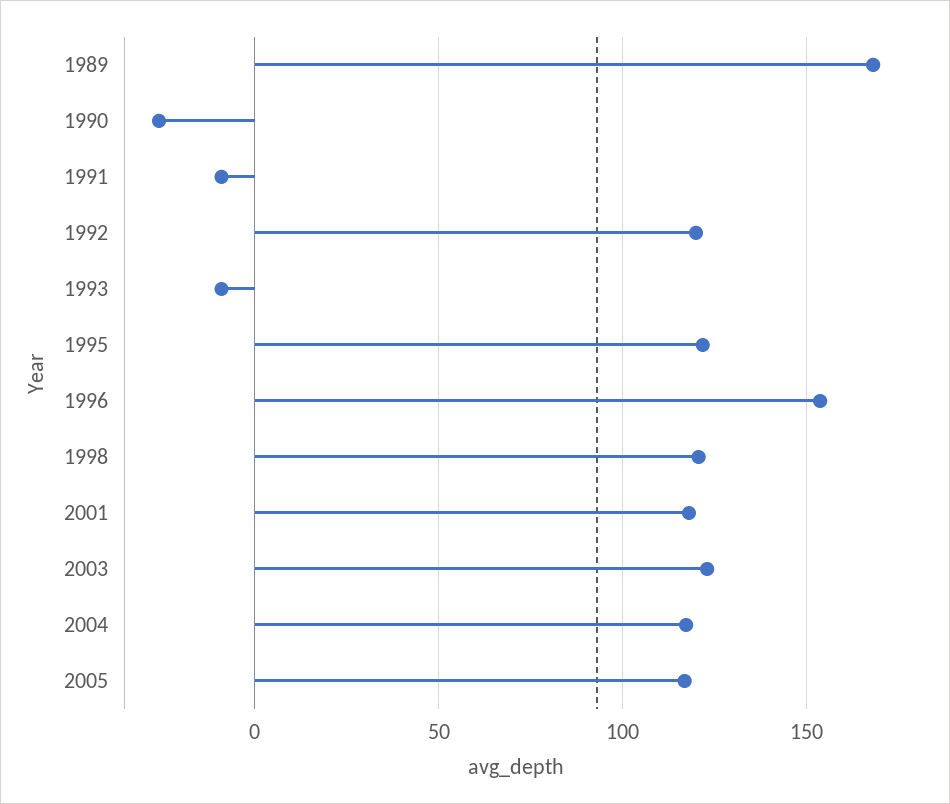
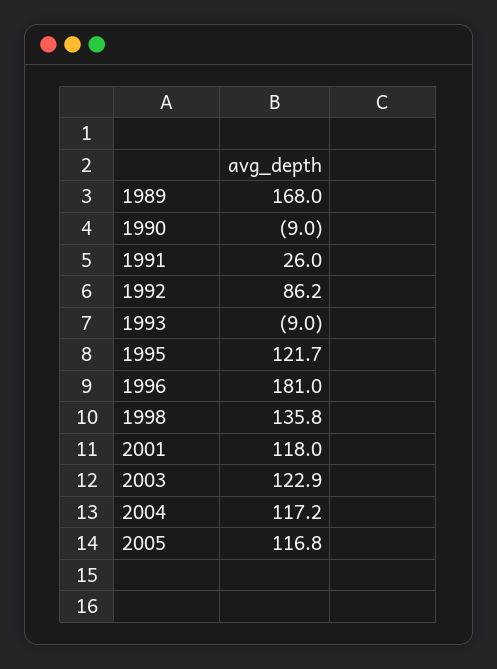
  {
    "1989": 168,
-   "1990": -25,
+   "1990": -9,
-   "1991": -10,
+   "1991": 26,
-   "1992": 120,
+   "1992": 86.2,
    "1993": -9,
    "1995": 121.7,
-   "1996": 155,
+   "1996": 181,
-   "1998": 120,
+   "1998": 135.8,
    "2001": 118,
    "2003": 122.9,
    "2004": 117.2,
    "2005": 116.8
  }

